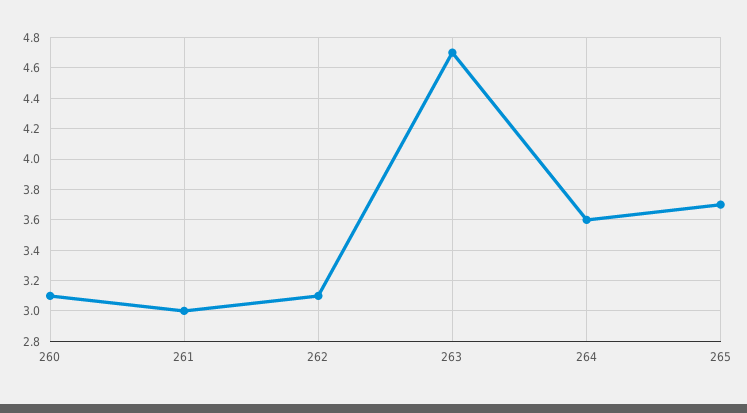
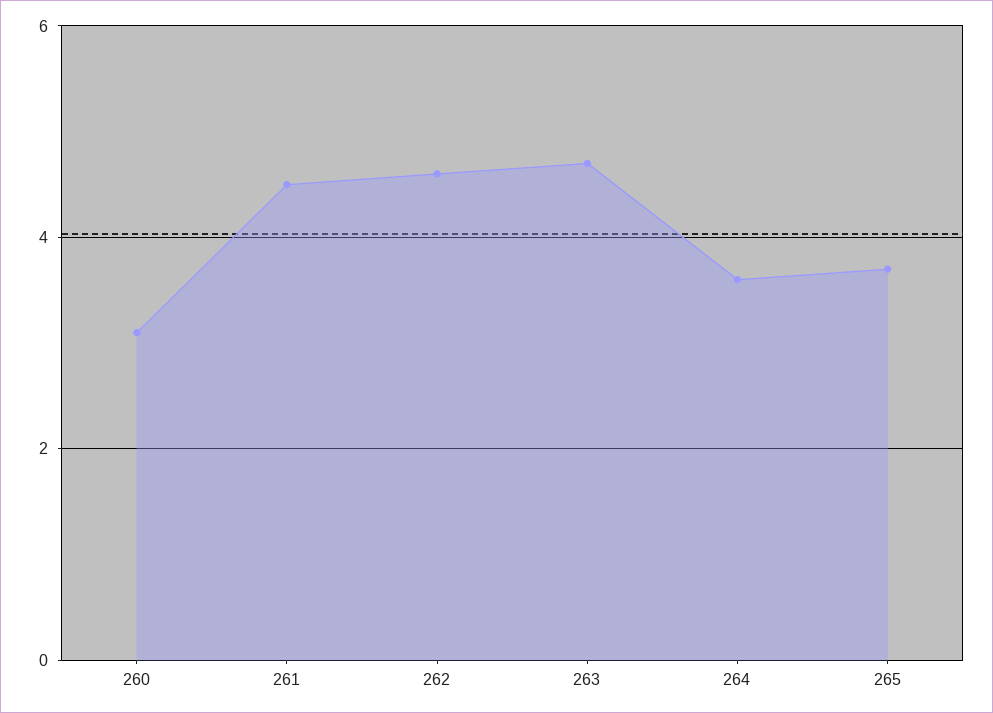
  {
    "260": 3.1,
-   "261": 3,
+   "261": 4.5,
-   "262": 3.1,
+   "262": 4.5,
    "263": 4.7,
    "264": 3.6,
    "265": 3.7
  }

